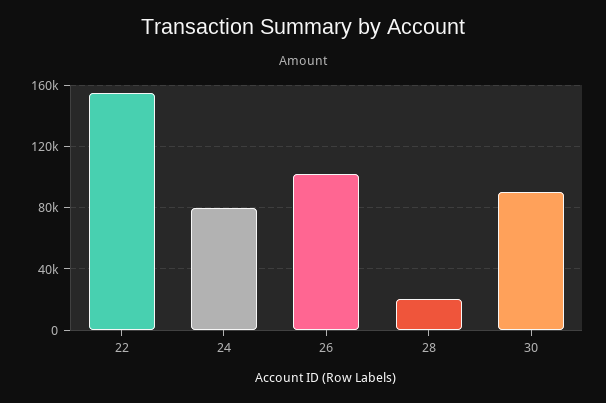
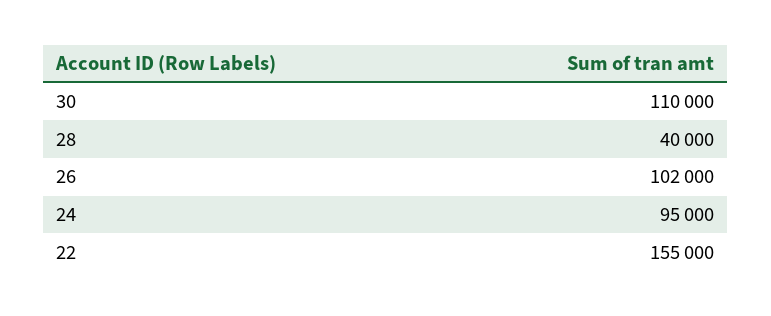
  {
    "22": 155000,
-   "24": 80000,
+   "24": 95000,
    "26": 102000,
-   "28": 20000,
+   "28": 40000,
-   "30": 90000
+   "30": 110000
  }

